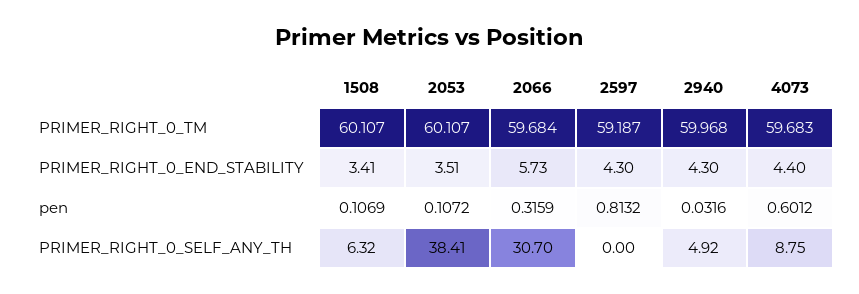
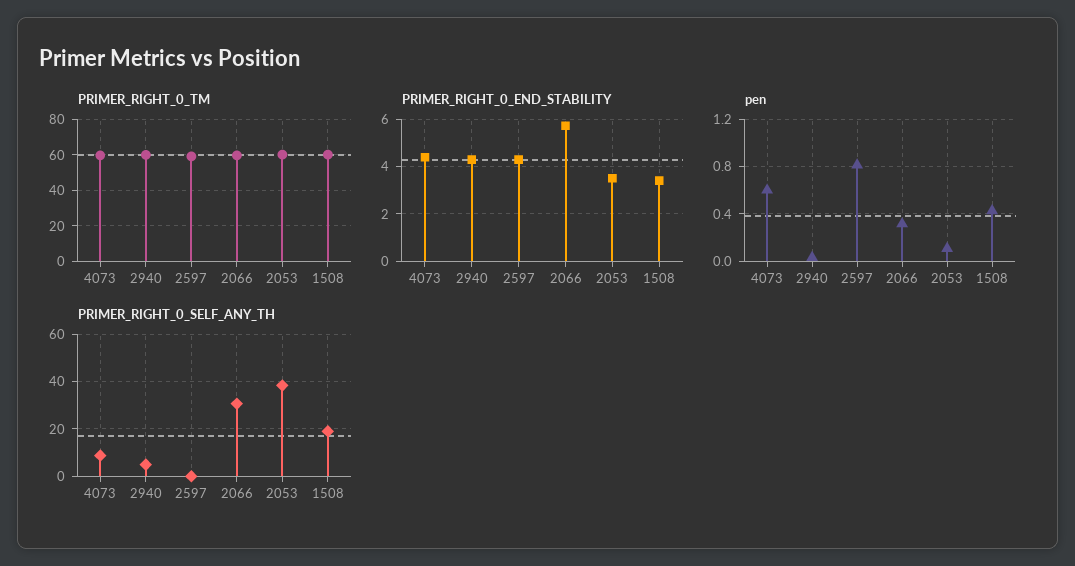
  {
    "PRIMER_RIGHT_0_TM": {
      "1508": 60.107,
      "2053": 60.107,
      "2066": 59.684,
      "2597": 59.187,
      "2940": 59.968,
      "4073": 59.683
    },
    "PRIMER_RIGHT_0_END_STABILITY": {
      "1508": 3.41,
      "2053": 3.51,
      "2066": 5.73,
      "2597": 4.3,
      "2940": 4.3,
      "4073": 4.4
    },
    "pen": {
-     "1508": 0.1069,
+     "1508": 0.4,
      "2053": 0.1072,
      "2066": 0.3159,
      "2597": 0.8132,
      "2940": 0.0316,
      "4073": 0.6012
    },
    "PRIMER_RIGHT_0_SELF_ANY_TH": {
-     "1508": 6.32,
+     "1508": 20,
      "2053": 38.41,
      "2066": 30.7,
      "2597": 0,
      "2940": 4.92,
      "4073": 8.75
    }
  }

